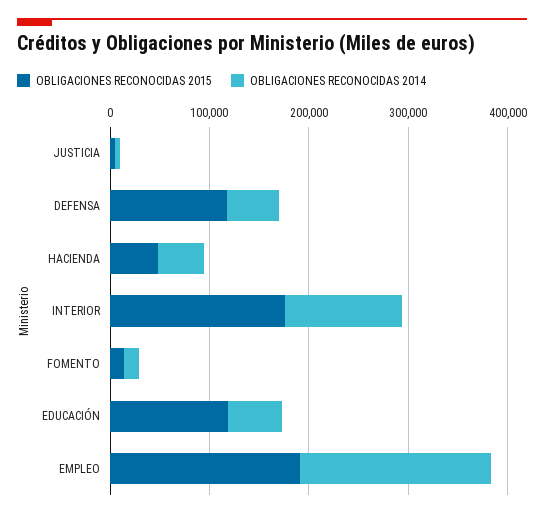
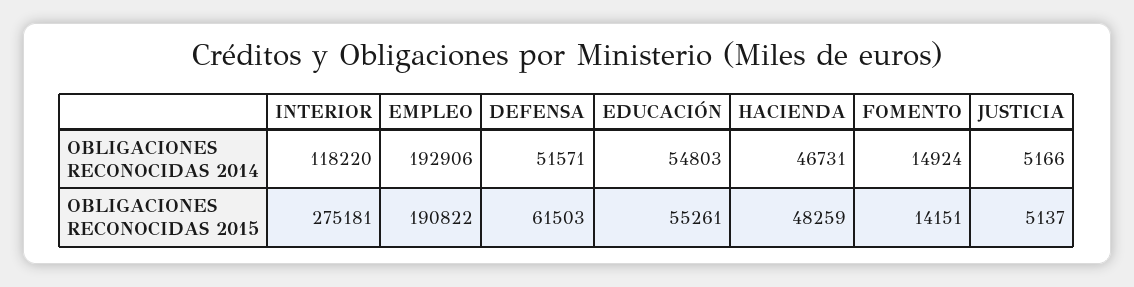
  {
    "OBLIGACIONES RECONOCIDAS 2015": {
      "JUSTICIA": 5137,
-     "DEFENSA": 120000,
+     "DEFENSA": 61503,
      "HACIENDA": 48259,
-     "INTERIOR": 180000,
+     "INTERIOR": 275181,
      "FOMENTO": 14151,
-     "EDUCACIÓN": 120000,
+     "EDUCACIÓN": 55261,
      "EMPLEO": 190822
    },
    "OBLIGACIONES RECONOCIDAS 2014": {
      "JUSTICIA": 5166,
      "DEFENSA": 51571,
      "HACIENDA": 46731,
      "INTERIOR": 118220,
      "FOMENTO": 14924,
      "EDUCACIÓN": 54803,
      "EMPLEO": 192906
    }
  }

